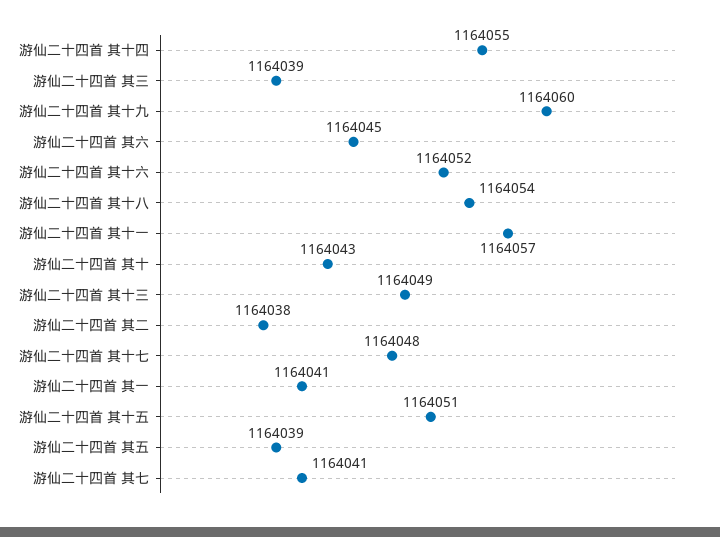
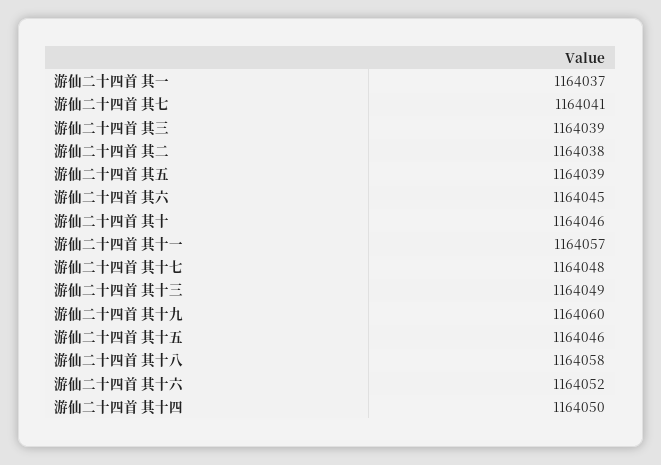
  {
-   "游仙二十四首 其十四": 1164055,
+   "游仙二十四首 其十四": 1164050,
    "游仙二十四首 其三": 1164039,
    "游仙二十四首 其十九": 1164060,
    "游仙二十四首 其六": 1164045,
    "游仙二十四首 其十六": 1164052,
-   "游仙二十四首 其十八": 1164054,
+   "游仙二十四首 其十八": 1164058,
    "游仙二十四首 其十一": 1164057,
-   "游仙二十四首 其十": 1164043,
+   "游仙二十四首 其十": 1164046,
    "游仙二十四首 其十三": 1164049,
    "游仙二十四首 其二": 1164038,
    "游仙二十四首 其十七": 1164048,
-   "游仙二十四首 其一": 1164041,
+   "游仙二十四首 其一": 1164037,
-   "游仙二十四首 其十五": 1164051,
+   "游仙二十四首 其十五": 1164046,
    "游仙二十四首 其五": 1164039,
    "游仙二十四首 其七": 1164041
  }

